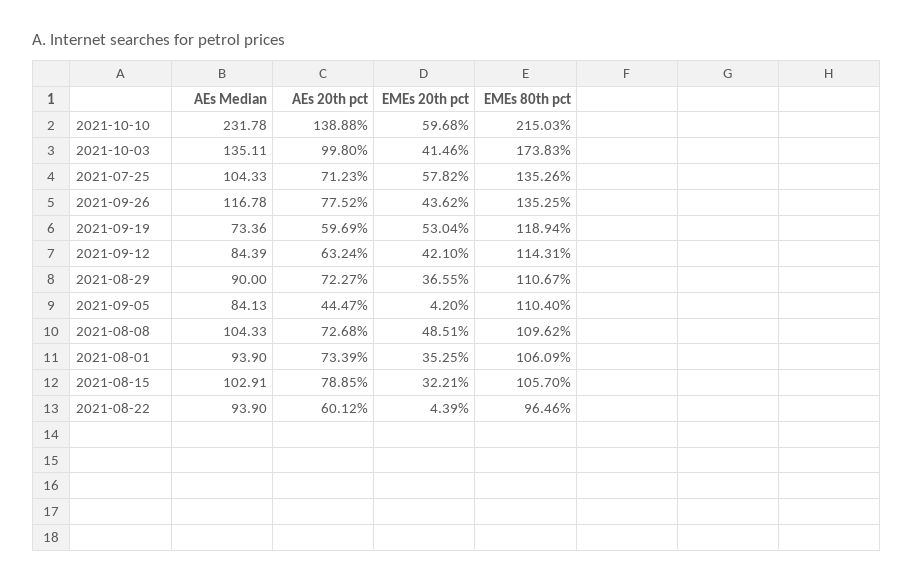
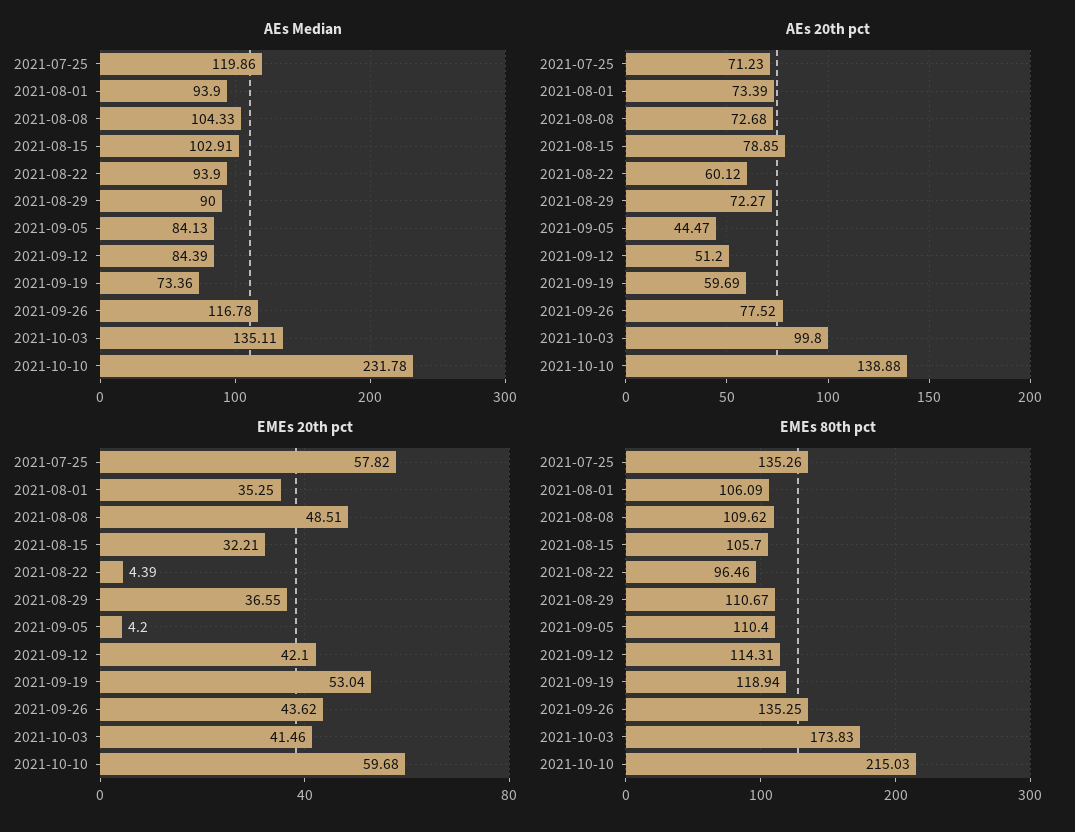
  {
    "AEs Median": {
      "2021-10-10": 231.78,
      "2021-10-03": 135.11,
-     "2021-07-25": 104.33,
+     "2021-07-25": 119.86,
      "2021-09-26": 116.78,
      "2021-09-19": 73.36,
      "2021-09-12": 84.39,
      "2021-08-29": 90,
      "2021-09-05": 84.13,
      "2021-08-08": 104.33,
      "2021-08-01": 93.9,
      "2021-08-15": 102.91,
      "2021-08-22": 93.9
    },
    "AEs 20th pct": {
      "2021-10-10": 138.88,
      "2021-10-03": 99.8,
      "2021-07-25": 71.23,
      "2021-09-26": 77.52,
      "2021-09-19": 59.69,
-     "2021-09-12": 63.24,
+     "2021-09-12": 51.2,
      "2021-08-29": 72.27,
      "2021-09-05": 44.47,
      "2021-08-08": 72.68,
      "2021-08-01": 73.39,
      "2021-08-15": 78.85,
      "2021-08-22": 60.12
    },
    "EMEs 20th pct": {
      "2021-10-10": 59.68,
      "2021-10-03": 41.46,
      "2021-07-25": 57.82,
      "2021-09-26": 43.62,
      "2021-09-19": 53.04,
      "2021-09-12": 42.1,
      "2021-08-29": 36.55,
      "2021-09-05": 4.2,
      "2021-08-08": 48.51,
      "2021-08-01": 35.25,
      "2021-08-15": 32.21,
      "2021-08-22": 4.39
    },
    "EMEs 80th pct": {
      "2021-10-10": 215.03,
      "2021-10-03": 173.83,
      "2021-07-25": 135.26,
      "2021-09-26": 135.25,
      "2021-09-19": 118.94,
      "2021-09-12": 114.31,
      "2021-08-29": 110.67,
      "2021-09-05": 110.4,
      "2021-08-08": 109.62,
      "2021-08-01": 106.09,
      "2021-08-15": 105.7,
      "2021-08-22": 96.46
    }
  }

